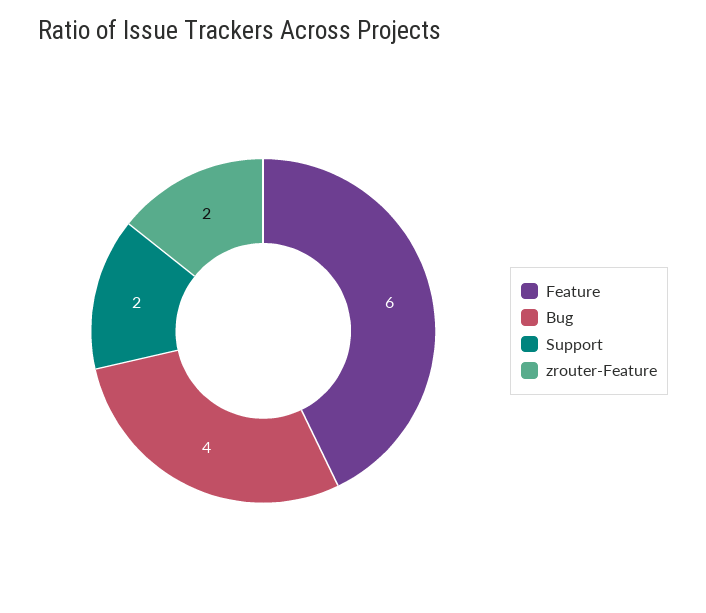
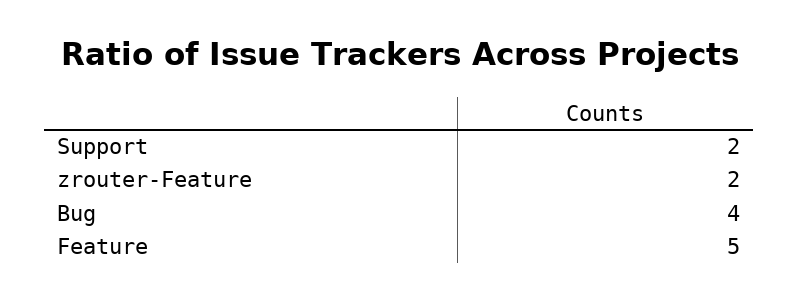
  {
-   "Feature": 6,
+   "Feature": 5,
    "Bug": 4,
    "Support": 2,
    "zrouter-Feature": 2
  }

